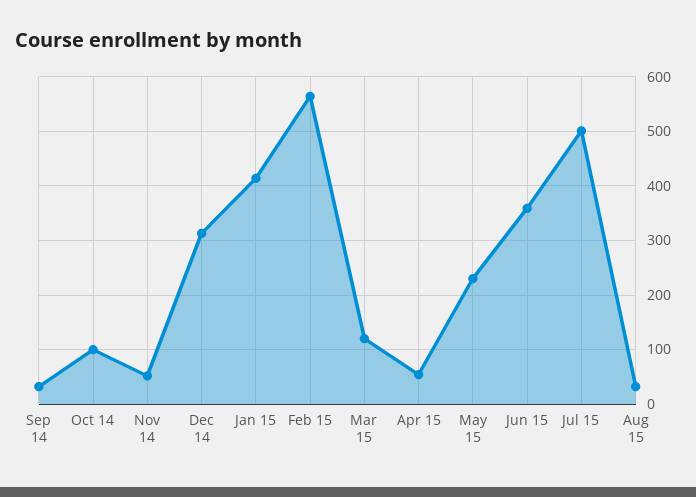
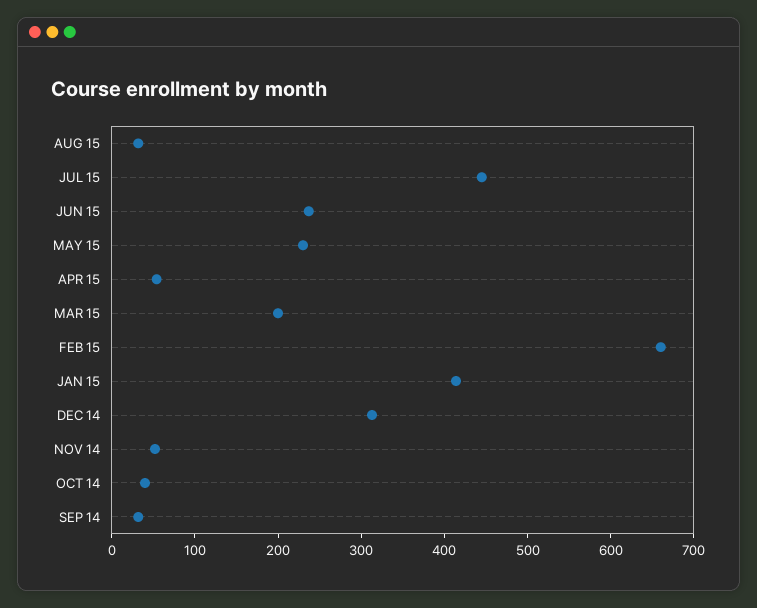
  {
    "Sep 14": 40,
-   "Oct 14": 100,
+   "Oct 14": 40,
    "Nov 14": 60,
    "Dec 14": 320,
    "Jan 15": 420,
-   "Feb 15": 560,
+   "Feb 15": 660,
-   "Mar 15": 120,
+   "Mar 15": 200,
    "Apr 15": 60,
    "May 15": 240,
-   "Jun 15": 360,
+   "Jun 15": 240,
-   "Jul 15": 500,
+   "Jul 15": 440,
    "Aug 15": 40
  }

